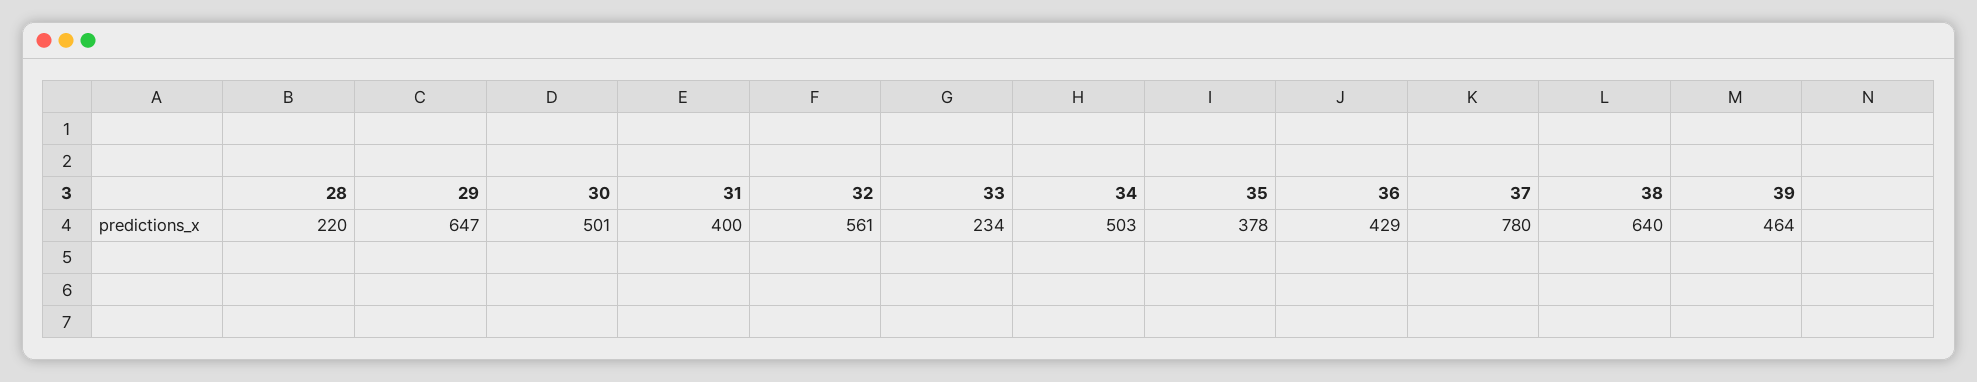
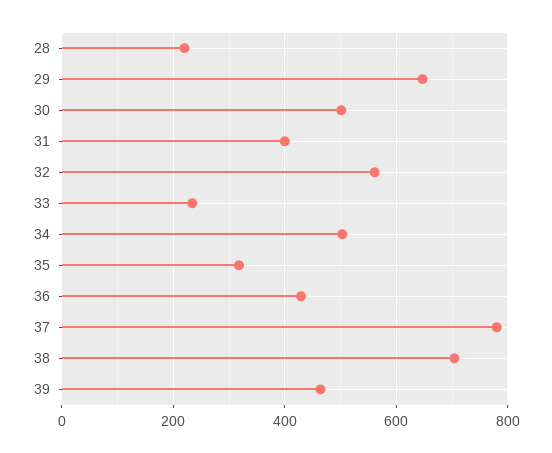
  {
    "28": 220,
    "29": 647,
    "30": 501,
    "31": 400,
    "32": 561,
    "33": 234,
    "34": 503,
-   "35": 378,
+   "35": 320,
    "36": 429,
    "37": 780,
-   "38": 640,
+   "38": 700,
    "39": 464
  }

